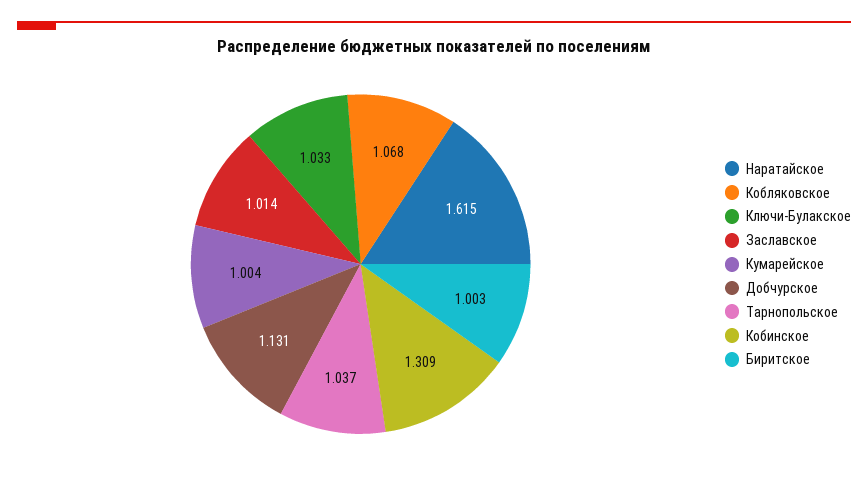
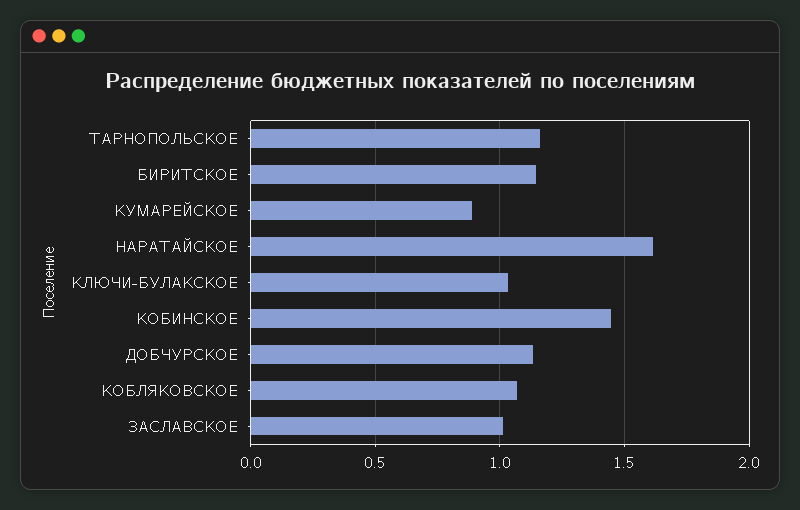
  {
    "Наратайское": 1.615,
    "Кобляковское": 1.068,
    "Ключи-Булакское": 1.033,
    "Заславское": 1.014,
-   "Кумарейское": 1.004,
+   "Кумарейское": 0.9,
    "Добчурское": 1.131,
-   "Тарнопольское": 1.037,
+   "Тарнопольское": 1.15,
-   "Кобинское": 1.309,
+   "Кобинское": 1.45,
-   "Биритское": 1.003
+   "Биритское": 1.15
  }

